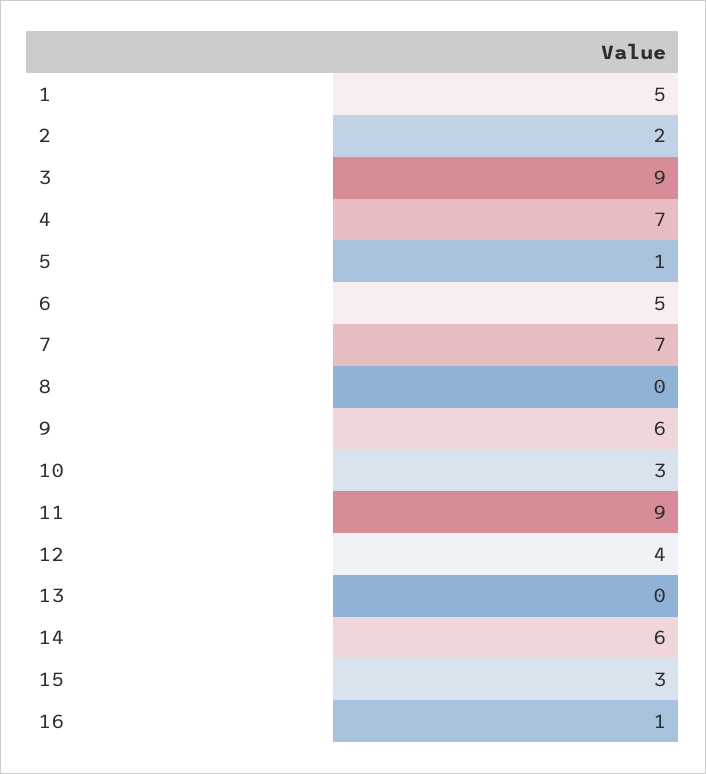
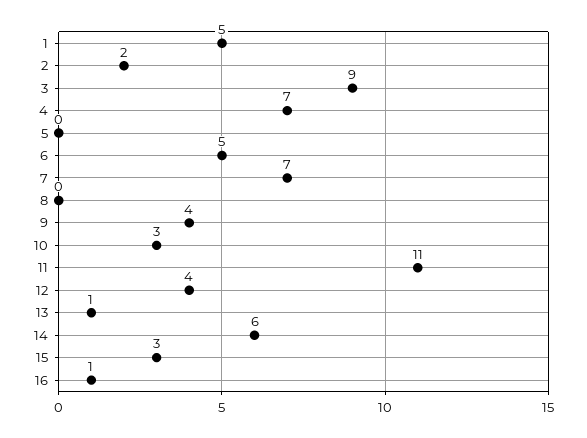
  {
    "1": 5,
    "2": 2,
    "3": 9,
    "4": 7,
-   "5": 1,
+   "5": 0,
    "6": 5,
    "7": 7,
    "8": 0,
-   "9": 6,
+   "9": 4,
    "10": 3,
-   "11": 9,
+   "11": 11,
    "12": 4,
-   "13": 0,
+   "13": 1,
    "14": 6,
    "15": 3,
    "16": 1
  }

